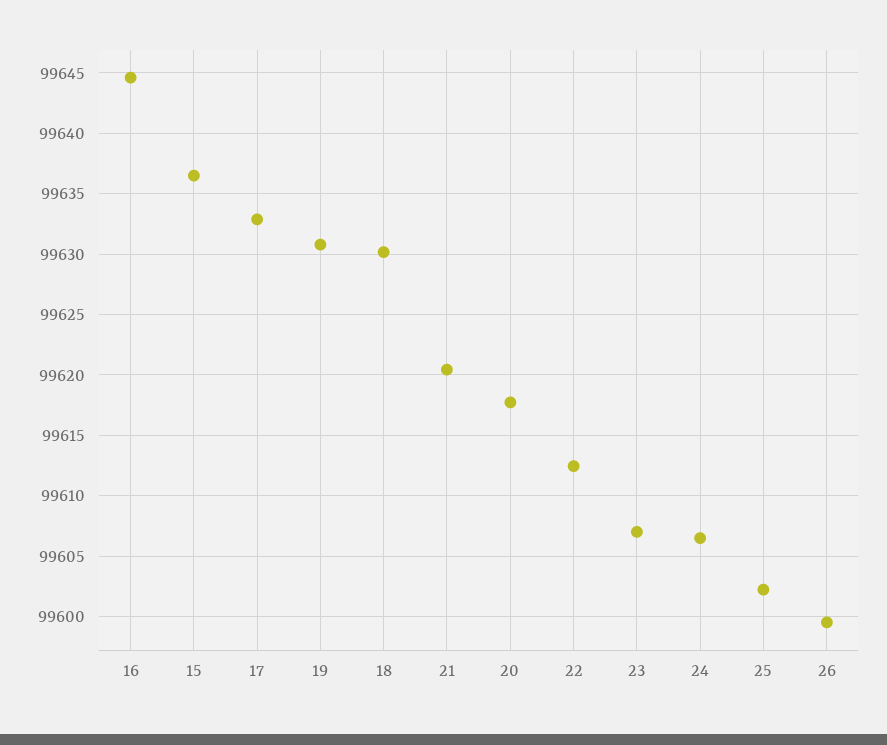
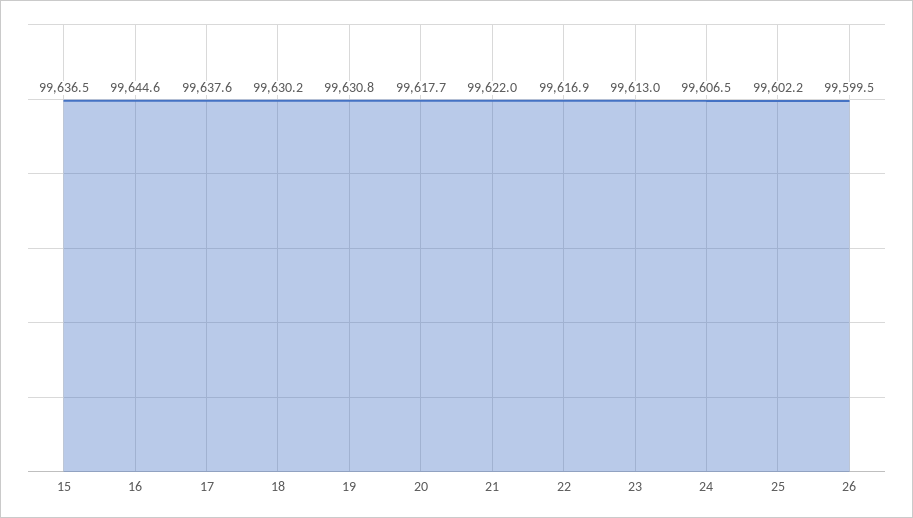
  {
    "16": 99644.6,
    "15": 99636.5,
-   "17": 99633,
+   "17": 99637.6,
    "19": 99630.8,
    "18": 99630.2,
-   "21": 99620.5,
+   "21": 99622,
    "20": 99617.7,
-   "22": 99612.5,
+   "22": 99616.9,
-   "23": 99607,
+   "23": 99613,
    "24": 99606.5,
    "25": 99602.2,
    "26": 99599.5
  }

